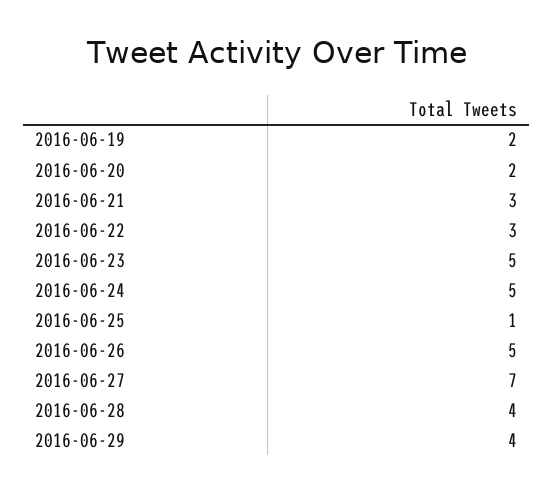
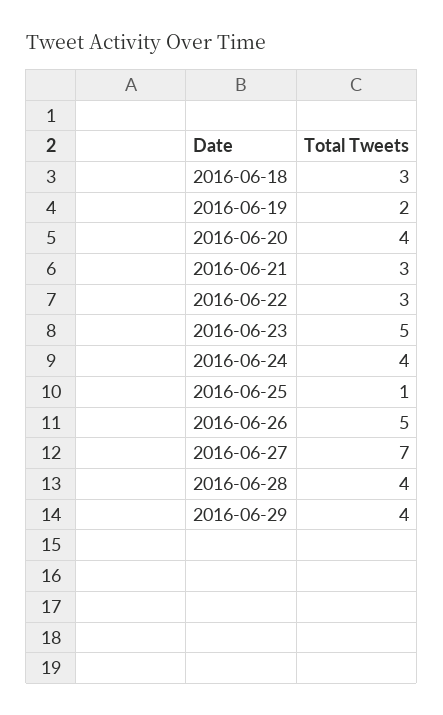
  {
    "2016-06-19": 2,
-   "2016-06-20": 2,
+   "2016-06-20": 4,
    "2016-06-21": 3,
    "2016-06-22": 3,
    "2016-06-23": 5,
-   "2016-06-24": 5,
+   "2016-06-24": 4,
    "2016-06-25": 1,
    "2016-06-26": 5,
    "2016-06-27": 7,
    "2016-06-28": 4,
-   "2016-06-29": 4
+   "2016-06-29": 4,
+   "2016-06-18": 3
  }

